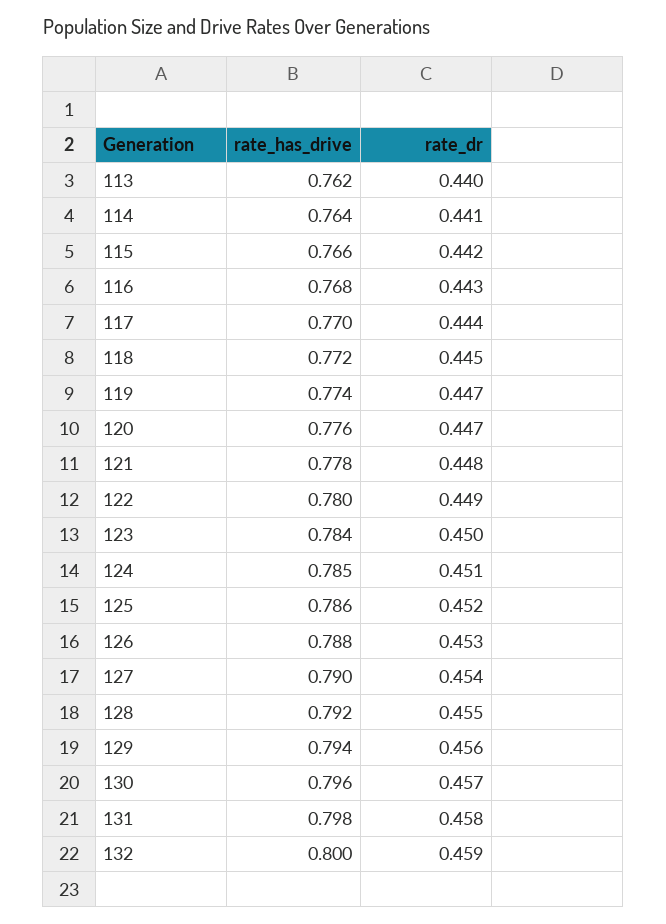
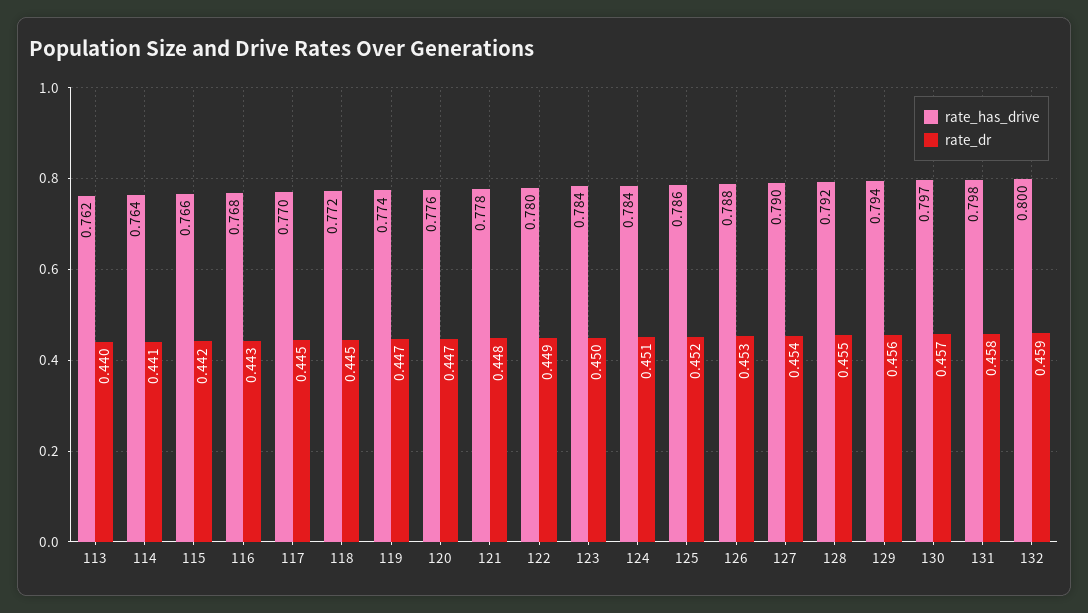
  {
    "rate_has_drive": {
      "113": 0.762,
      "114": 0.764,
      "115": 0.766,
      "116": 0.768,
      "117": 0.77,
      "118": 0.772,
      "119": 0.774,
      "120": 0.776,
      "121": 0.778,
      "122": 0.78,
      "123": 0.784,
-     "124": 0.785,
+     "124": 0.784,
      "125": 0.786,
      "126": 0.788,
      "127": 0.79,
      "128": 0.792,
      "129": 0.794,
-     "130": 0.796,
+     "130": 0.797,
      "131": 0.798,
      "132": 0.8
    },
    "rate_dr": {
      "113": 0.44,
      "114": 0.441,
      "115": 0.442,
      "116": 0.443,
-     "117": 0.444,
+     "117": 0.445,
      "118": 0.445,
      "119": 0.447,
      "120": 0.447,
      "121": 0.448,
      "122": 0.449,
      "123": 0.45,
      "124": 0.451,
      "125": 0.452,
      "126": 0.453,
      "127": 0.454,
      "128": 0.455,
      "129": 0.456,
      "130": 0.457,
      "131": 0.458,
      "132": 0.459
    }
  }

